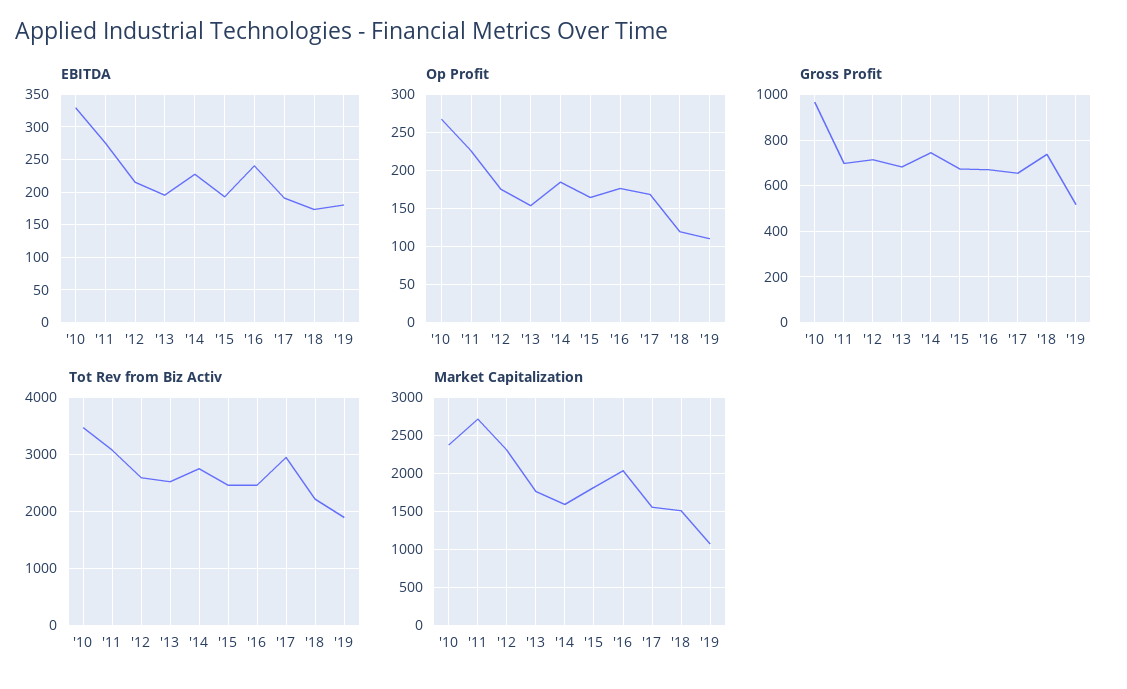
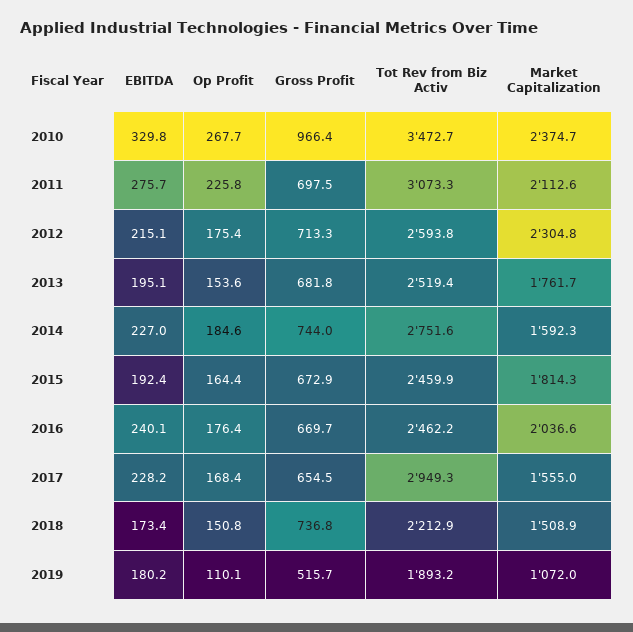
  {
    "EBITDA": {
      "'10": 329.8,
      "'11": 275.7,
      "'12": 215.1,
      "'13": 195.1,
      "'14": 227,
      "'15": 192.4,
      "'16": 240.1,
-     "'17": 190,
+     "'17": 228.2,
      "'18": 173.4,
      "'19": 180.2
    },
    "Op Profit": {
      "'10": 267.7,
      "'11": 225.8,
      "'12": 175.4,
      "'13": 153.6,
      "'14": 184.6,
      "'15": 164.4,
      "'16": 176.4,
      "'17": 168.4,
-     "'18": 120,
+     "'18": 150.8,
      "'19": 110.1
    },
    "Gross Profit": {
      "'10": 966.4,
      "'11": 697.5,
      "'12": 713.3,
      "'13": 681.8,
      "'14": 744,
      "'15": 672.9,
      "'16": 669.7,
      "'17": 654.5,
      "'18": 736.8,
      "'19": 515.7
    },
    "Tot Rev from Biz Activ": {
      "'10": 3472.7,
      "'11": 3073.3,
      "'12": 2593.8,
      "'13": 2519.4,
      "'14": 2751.6,
      "'15": 2459.9,
      "'16": 2462.2,
      "'17": 2949.3,
      "'18": 2212.9,
      "'19": 1893.2
    },
    "Market Capitalization": {
      "'10": 2374.7,
-     "'11": 2700,
+     "'11": 2112.6,
      "'12": 2304.8,
      "'13": 1761.7,
      "'14": 1592.3,
      "'15": 1814.3,
      "'16": 2036.6,
      "'17": 1555,
      "'18": 1508.9,
      "'19": 1072
    }
  }

